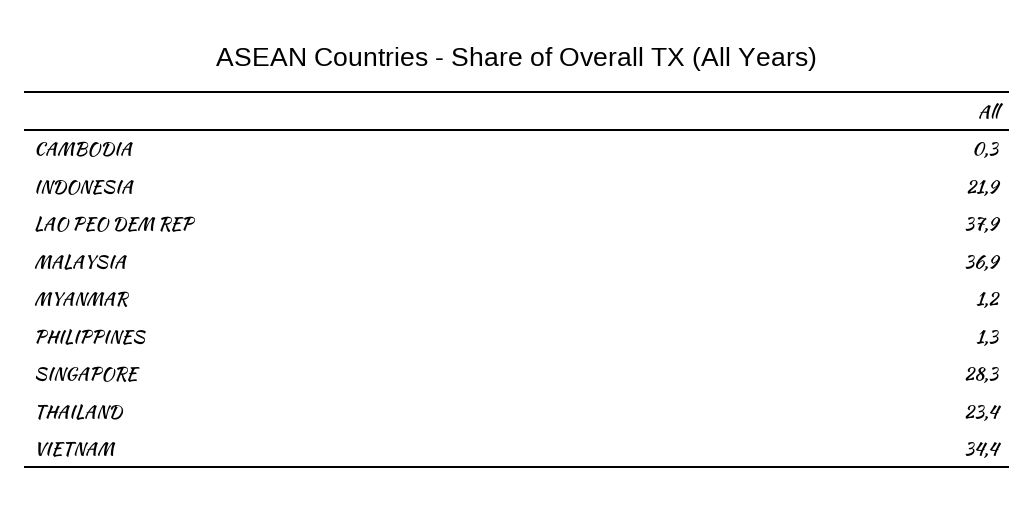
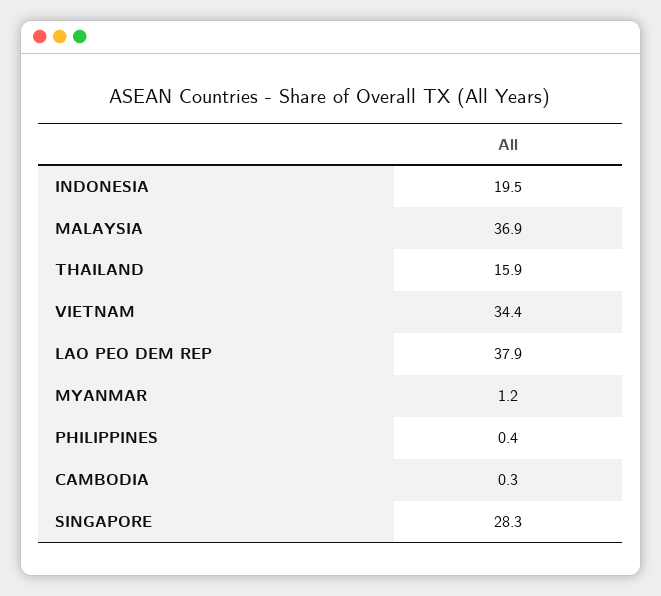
  {
    "CAMBODIA": 0.3,
-   "INDONESIA": 21.9,
+   "INDONESIA": 19.5,
    "LAO PEO DEM REP": 37.9,
    "MALAYSIA": 36.9,
    "MYANMAR": 1.2,
-   "PHILIPPINES": 1.3,
+   "PHILIPPINES": 0.4,
    "SINGAPORE": 28.3,
-   "THAILAND": 23.4,
+   "THAILAND": 15.9,
    "VIETNAM": 34.4
  }

